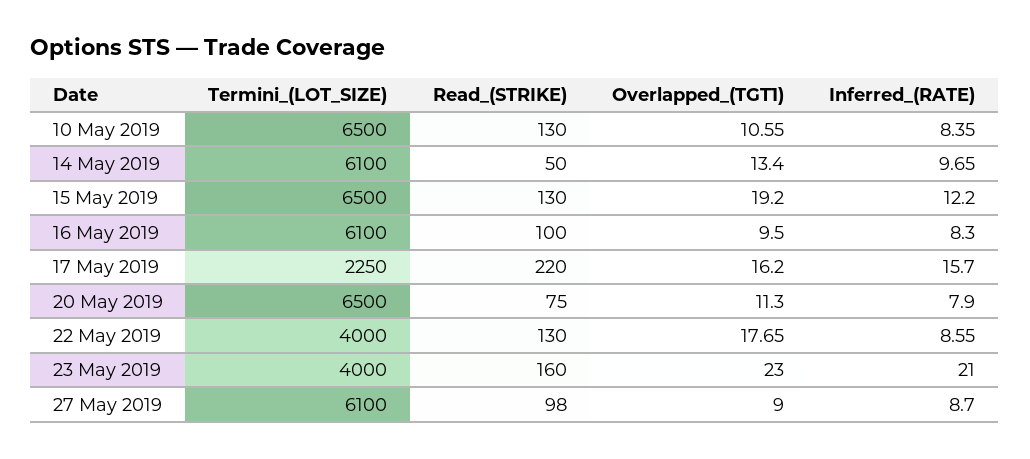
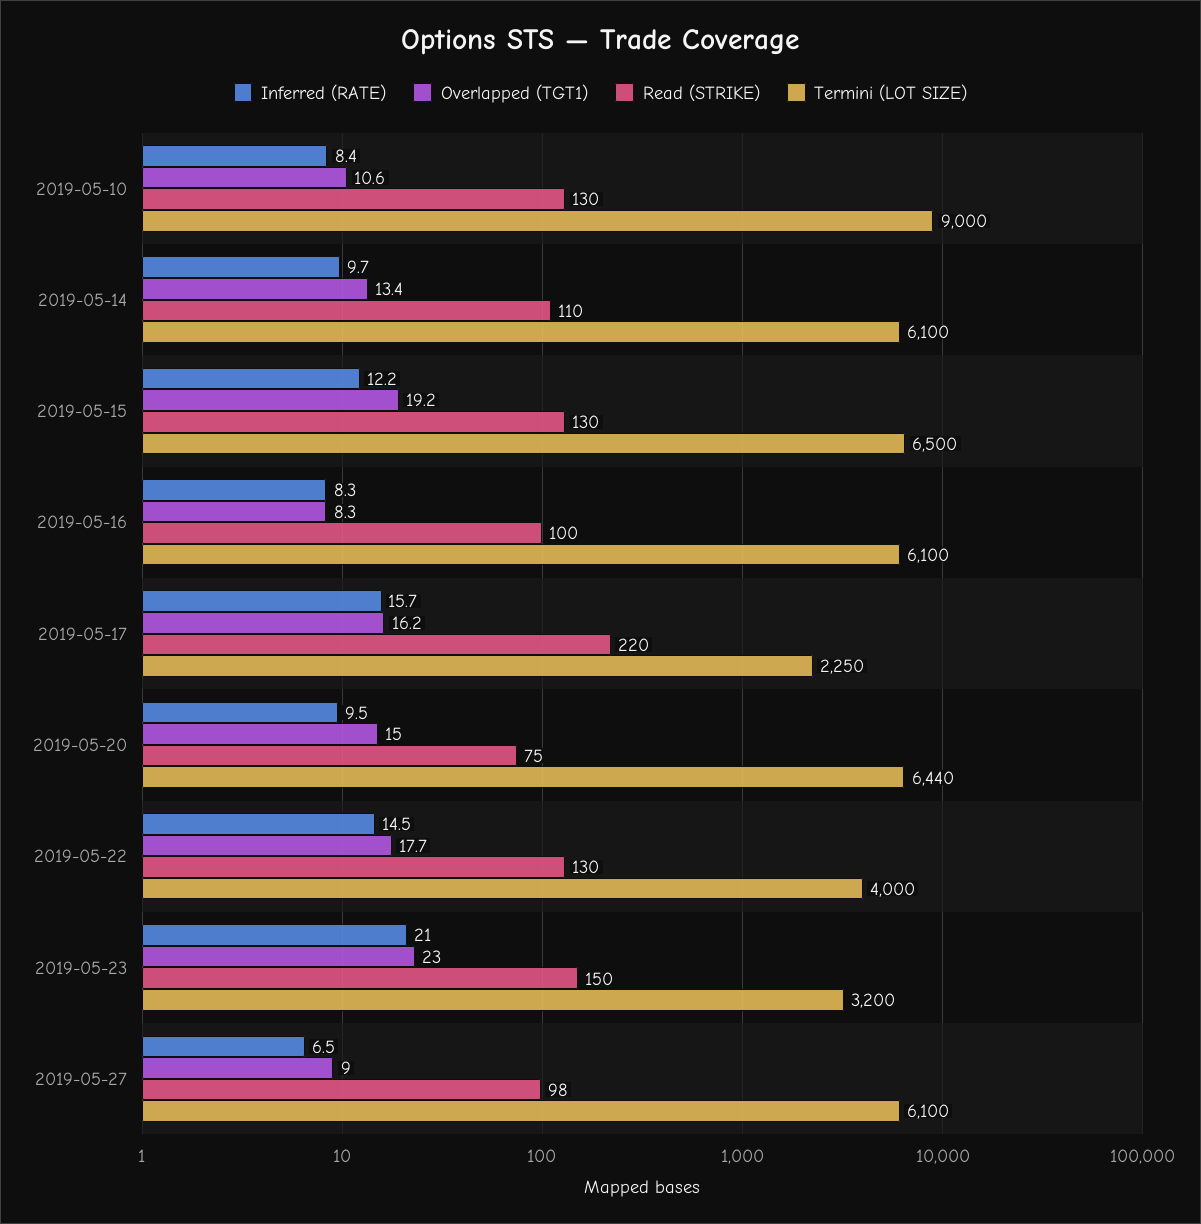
  {
    "Termini_(LOT_SIZE)": {
-     "10 May 2019": 6500,
+     "10 May 2019": 9000,
      "14 May 2019": 6100,
      "15 May 2019": 6500,
      "16 May 2019": 6100,
      "17 May 2019": 2250,
-     "20 May 2019": 6500,
+     "20 May 2019": 6440,
      "22 May 2019": 4000,
-     "23 May 2019": 4000,
+     "23 May 2019": 3200,
      "27 May 2019": 6100
    },
    "Read_(STRIKE)": {
      "10 May 2019": 130,
-     "14 May 2019": 50,
+     "14 May 2019": 110,
      "15 May 2019": 130,
      "16 May 2019": 100,
      "17 May 2019": 220,
      "20 May 2019": 75,
      "22 May 2019": 130,
-     "23 May 2019": 160,
+     "23 May 2019": 150,
      "27 May 2019": 98
    },
    "Overlapped_(TGT1)": {
      "10 May 2019": 10.55,
      "14 May 2019": 13.4,
      "15 May 2019": 19.2,
-     "16 May 2019": 9.5,
+     "16 May 2019": 8.3,
      "17 May 2019": 16.2,
-     "20 May 2019": 11.3,
+     "20 May 2019": 15,
      "22 May 2019": 17.65,
      "23 May 2019": 23,
      "27 May 2019": 9
    },
    "Inferred_(RATE)": {
      "10 May 2019": 8.35,
      "14 May 2019": 9.65,
      "15 May 2019": 12.2,
      "16 May 2019": 8.3,
      "17 May 2019": 15.7,
-     "20 May 2019": 7.9,
+     "20 May 2019": 9.5,
-     "22 May 2019": 8.55,
+     "22 May 2019": 14.5,
      "23 May 2019": 21,
-     "27 May 2019": 8.7
+     "27 May 2019": 6.5
    }
  }

